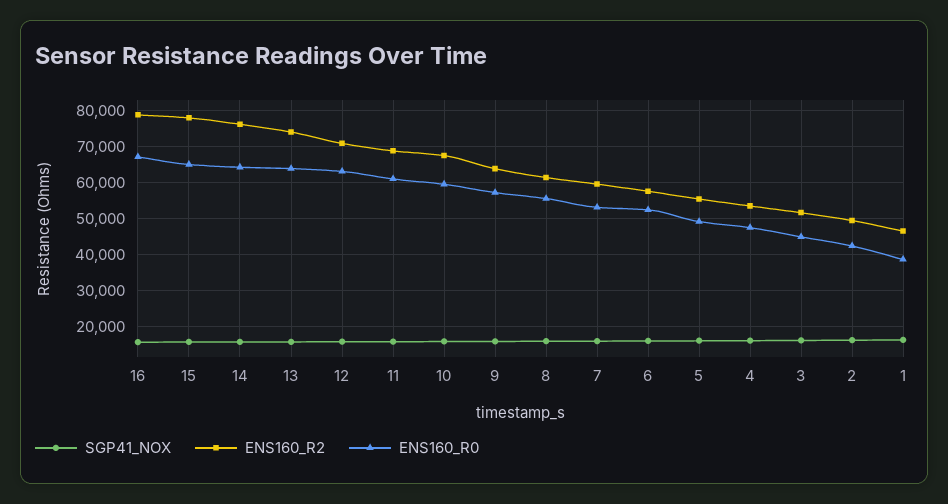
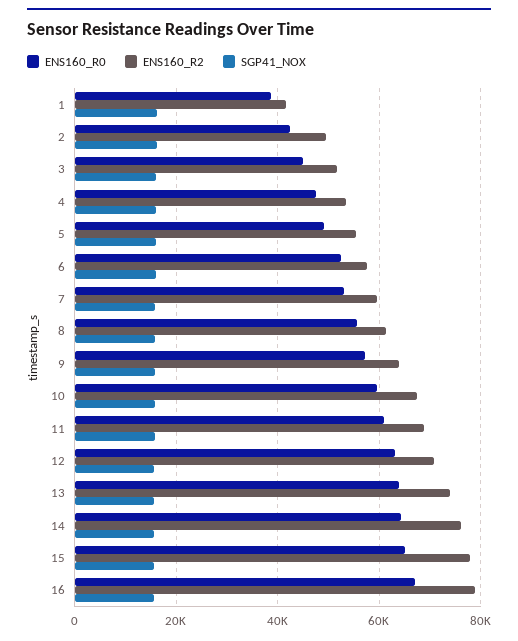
  {
    "SGP41_NOX": {
      "16": 16000,
      "15": 16000,
      "14": 16000,
      "13": 16000,
      "12": 16000,
      "11": 16000,
      "10": 16000,
      "9": 16000,
      "8": 16000,
      "7": 16000,
      "6": 16000,
      "5": 16000,
      "4": 16000,
      "3": 16000,
      "2": 16000,
      "1": 16000
    },
    "ENS160_R2": {
      "16": 78000,
      "15": 78000,
      "14": 76000,
      "13": 74000,
      "12": 70000,
      "11": 68000,
      "10": 68000,
      "9": 64000,
      "8": 62000,
      "7": 60000,
      "6": 58000,
      "5": 56000,
      "4": 54000,
      "3": 52000,
      "2": 50000,
-     "1": 46000
+     "1": 42000
    },
    "ENS160_R0": {
      "16": 68000,
      "15": 66000,
      "14": 64000,
      "13": 64000,
      "12": 64000,
      "11": 60000,
      "10": 60000,
      "9": 58000,
      "8": 56000,
      "7": 54000,
      "6": 52000,
      "5": 50000,
      "4": 48000,
      "3": 44000,
      "2": 42000,
      "1": 38000
    }
  }

